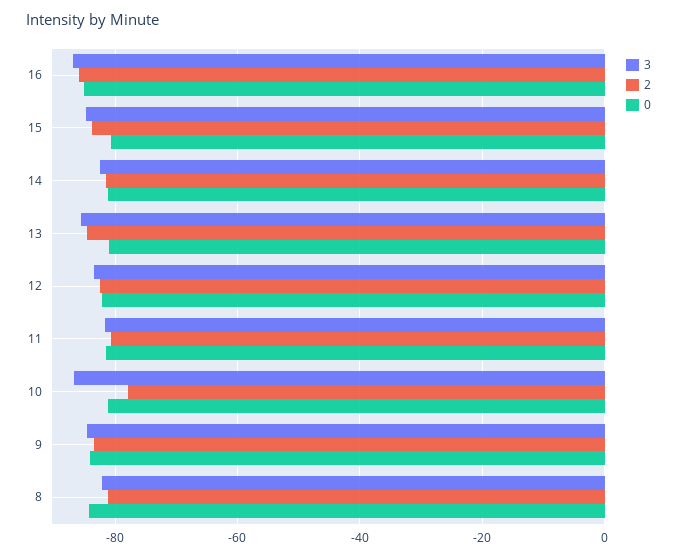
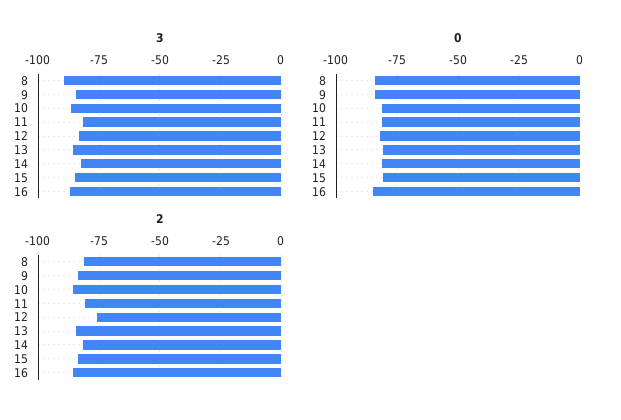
  {
    "3": {
      "16": -86,
      "15": -84,
      "14": -82,
      "13": -86,
      "12": -84,
      "11": -82,
      "10": -86,
      "9": -84,
-     "8": -82
+     "8": -90
    },
    "2": {
      "16": -86,
      "15": -84,
      "14": -82,
      "13": -84,
-     "12": -82,
+     "12": -75,
      "11": -80,
-     "10": -78,
+     "10": -85,
      "9": -84,
      "8": -82
    },
    "0": {
      "16": -86,
      "15": -80,
      "14": -82,
      "13": -80,
      "12": -82,
      "11": -82,
      "10": -82,
      "9": -84,
      "8": -84
    }
  }

